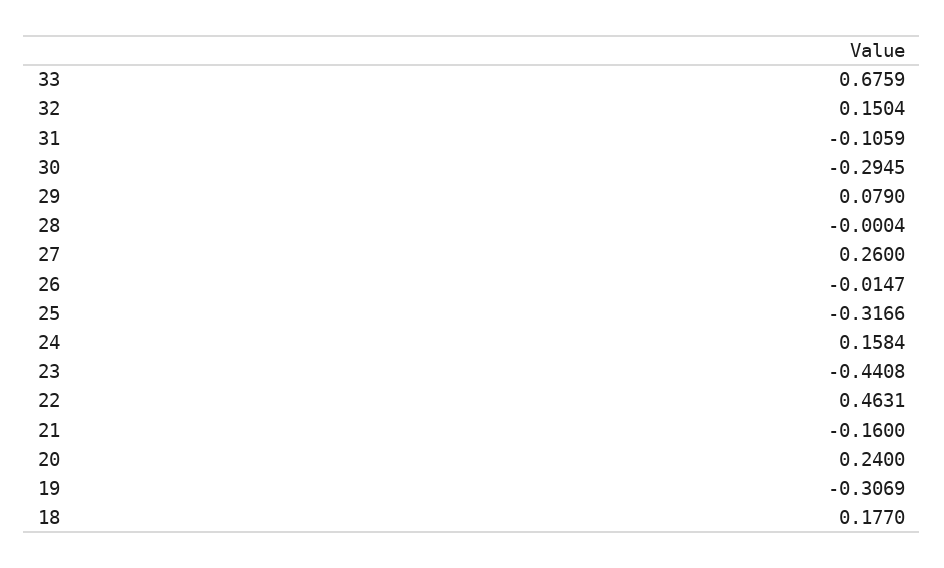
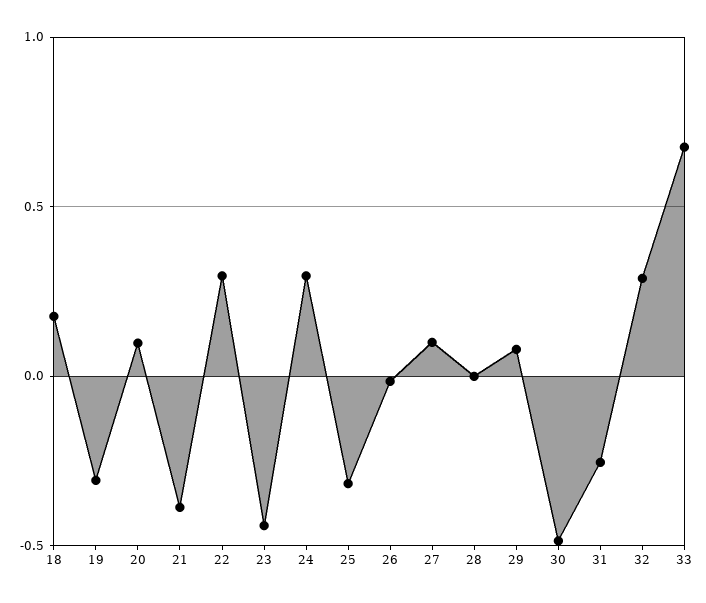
  {
    "33": 0.6759,
-   "32": 0.1504,
+   "32": 0.3,
-   "31": -0.1059,
+   "31": -0.25,
-   "30": -0.2945,
+   "30": -0.5,
    "29": 0.079,
    "28": -0.0004,
-   "27": 0.26,
+   "27": 0.1,
    "26": -0.0147,
    "25": -0.3166,
-   "24": 0.1584,
+   "24": 0.3,
    "23": -0.4408,
-   "22": 0.4631,
+   "22": 0.3,
-   "21": -0.16,
+   "21": -0.4,
-   "20": 0.24,
+   "20": 0.1,
    "19": -0.3069,
    "18": 0.177
  }

